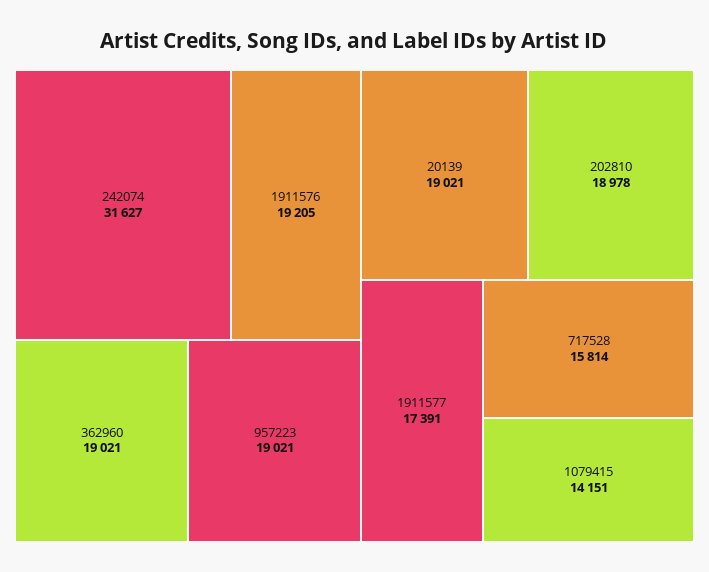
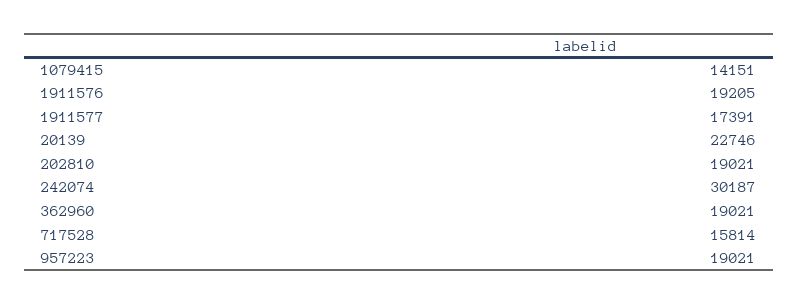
  {
-   "242074": 31627,
+   "242074": 30187,
    "1911576": 19205,
    "362960": 19021,
    "957223": 19021,
-   "20139": 19021,
+   "20139": 22746,
-   "202810": 18978,
+   "202810": 19021,
    "1911577": 17391,
    "717528": 15814,
    "1079415": 14151
  }

